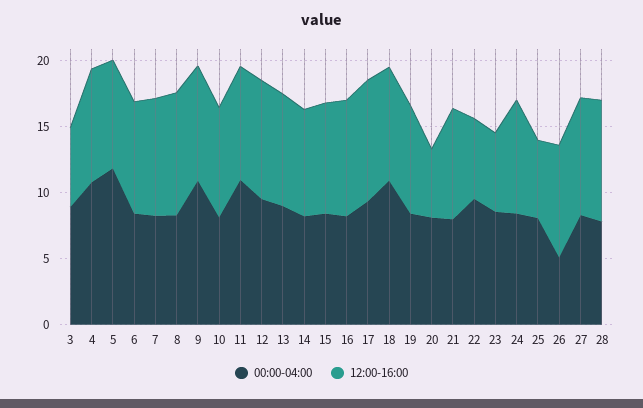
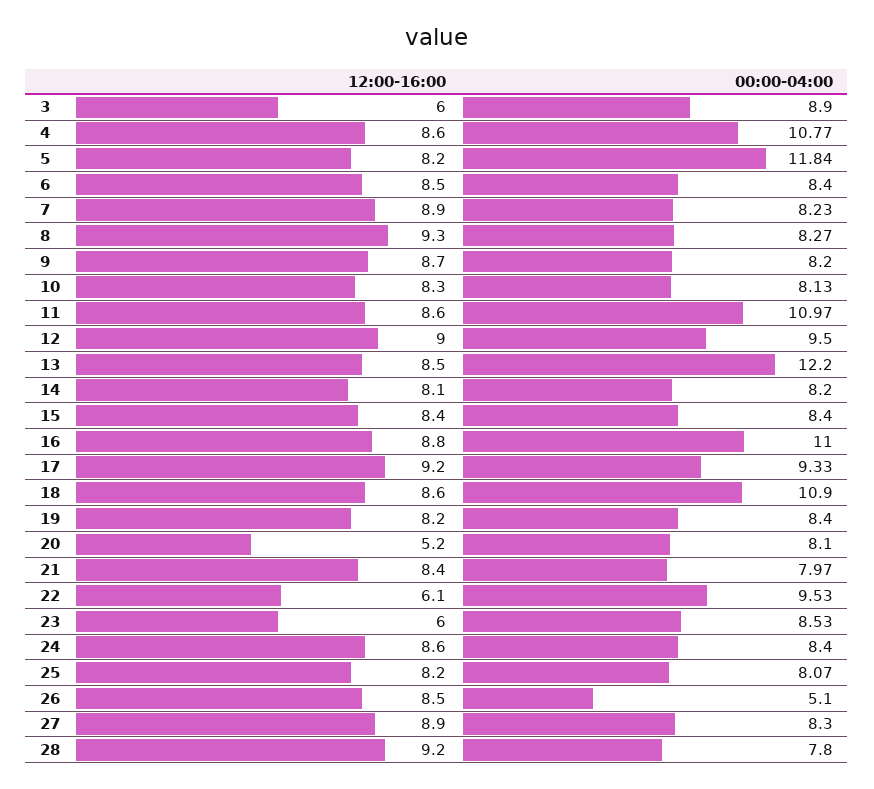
  {
    "00:00-04:00": {
      "3": 8.9,
      "4": 10.77,
      "5": 11.84,
      "6": 8.4,
      "7": 8.23,
      "8": 8.27,
-     "9": 11,
+     "9": 8.2,
      "10": 8.13,
      "11": 10.97,
      "12": 9.5,
-     "13": 9,
+     "13": 12.2,
      "14": 8.2,
      "15": 8.4,
-     "16": 8,
+     "16": 11,
      "17": 9.33,
      "18": 10.9,
      "19": 8.4,
      "20": 8.1,
      "21": 7.97,
      "22": 9.53,
      "23": 8.53,
      "24": 8.4,
      "25": 8.07,
      "26": 5.1,
      "27": 8.3,
      "28": 7.8
    },
    "12:00-16:00": {
      "3": 6,
      "4": 8.6,
      "5": 8.2,
      "6": 8.5,
      "7": 8.9,
      "8": 9.3,
      "9": 8.7,
      "10": 8.3,
      "11": 8.6,
      "12": 9,
      "13": 8.5,
      "14": 8.1,
      "15": 8.4,
      "16": 8.8,
      "17": 9.2,
      "18": 8.6,
      "19": 8.2,
      "20": 5.2,
      "21": 8.4,
      "22": 6.1,
      "23": 6,
      "24": 8.6,
-     "25": 6,
+     "25": 8.2,
      "26": 8.5,
      "27": 8.9,
      "28": 9.2
    }
  }

